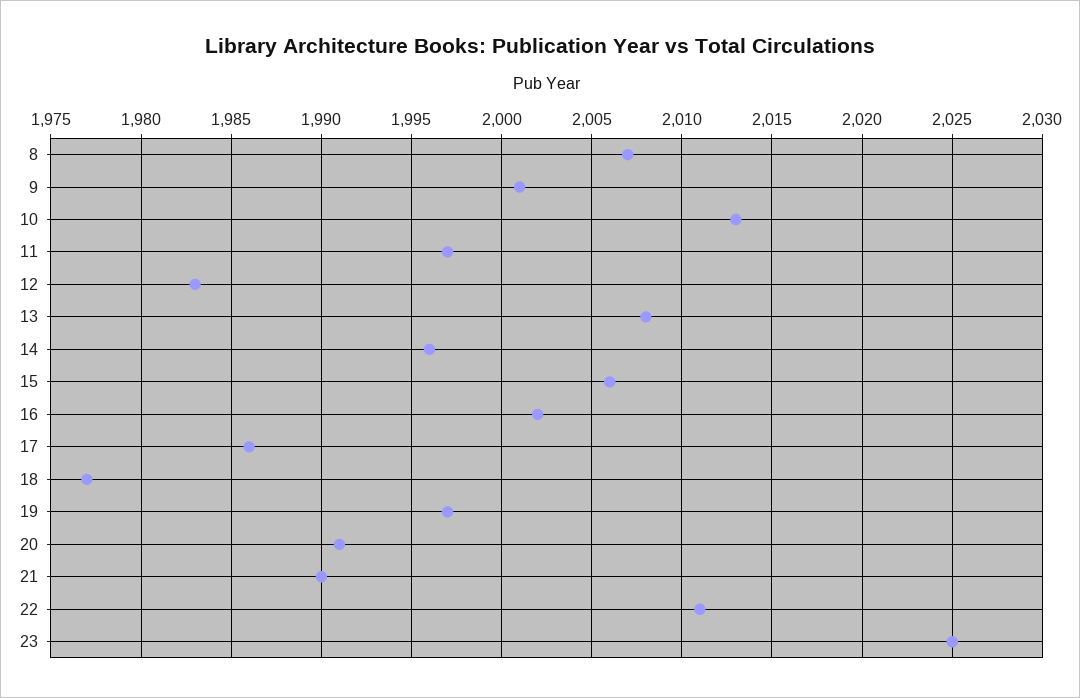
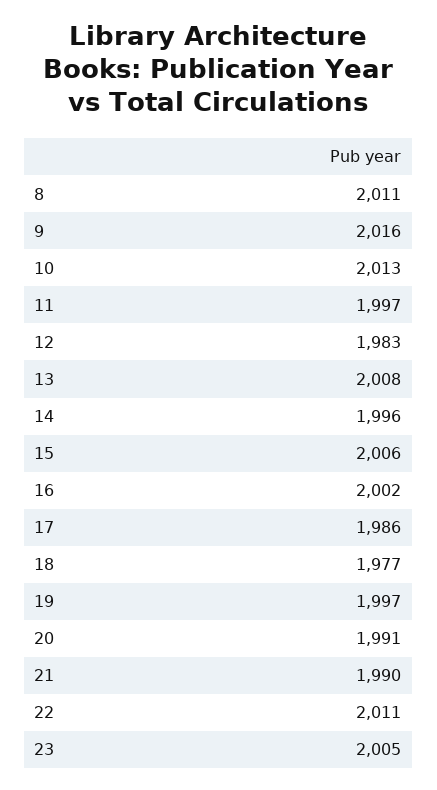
  {
-   "8": 2007,
+   "8": 2011,
-   "9": 2001,
+   "9": 2016,
    "10": 2013,
    "11": 1997,
    "12": 1983,
    "13": 2008,
    "14": 1996,
    "15": 2006,
    "16": 2002,
    "17": 1986,
    "18": 1977,
    "19": 1997,
    "20": 1991,
    "21": 1990,
    "22": 2011,
-   "23": 2025
+   "23": 2005
  }

